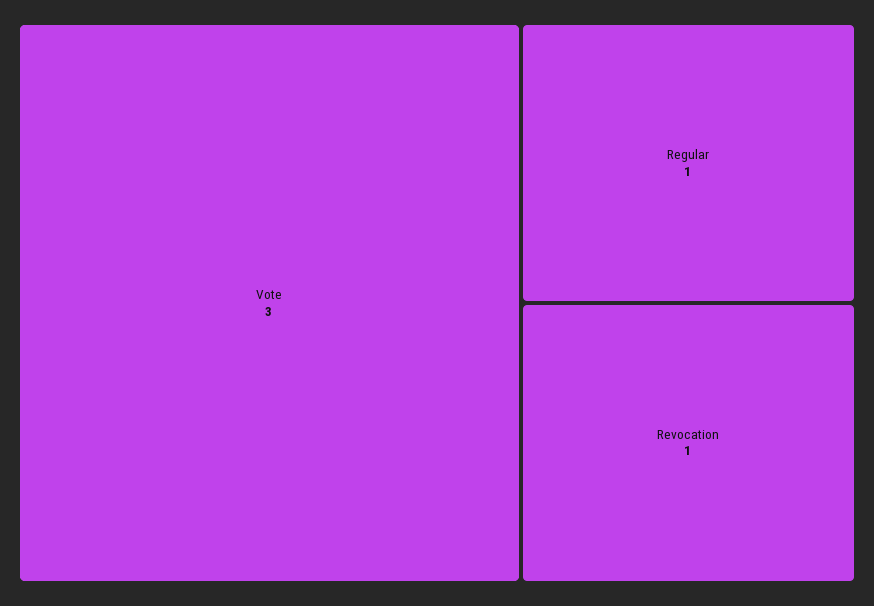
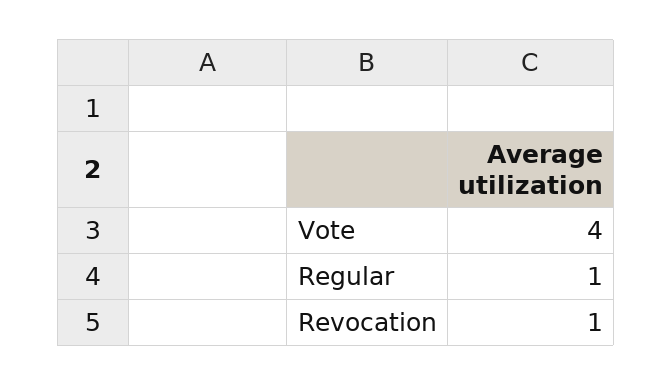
  {
-   "Vote": 3,
+   "Vote": 4,
    "Regular": 1,
    "Revocation": 1
  }

